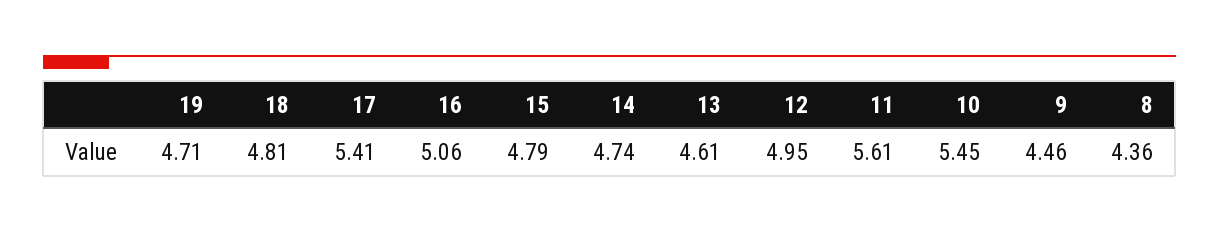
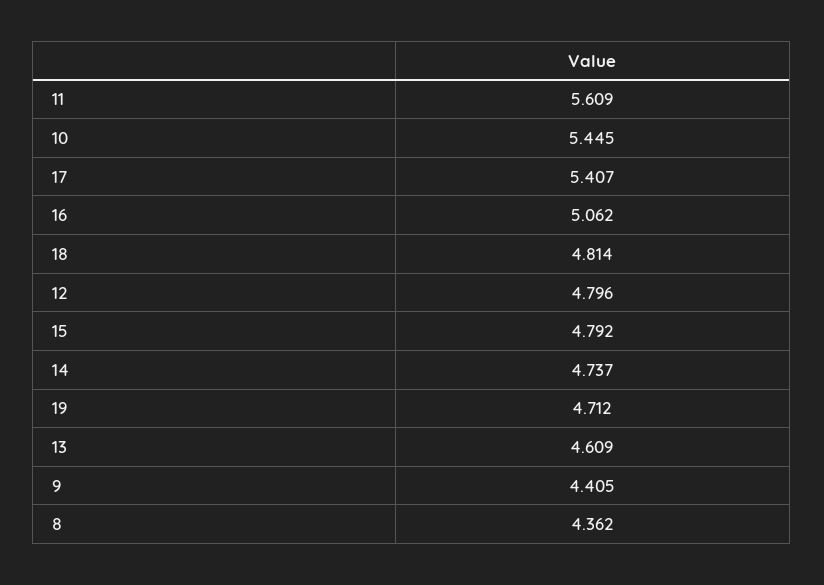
  {
    "19": 4.712,
    "18": 4.814,
    "17": 5.407,
    "16": 5.062,
    "15": 4.792,
    "14": 4.737,
    "13": 4.609,
-   "12": 4.95,
+   "12": 4.796,
    "11": 5.609,
    "10": 5.445,
-   "9": 4.46,
+   "9": 4.405,
    "8": 4.362
  }

